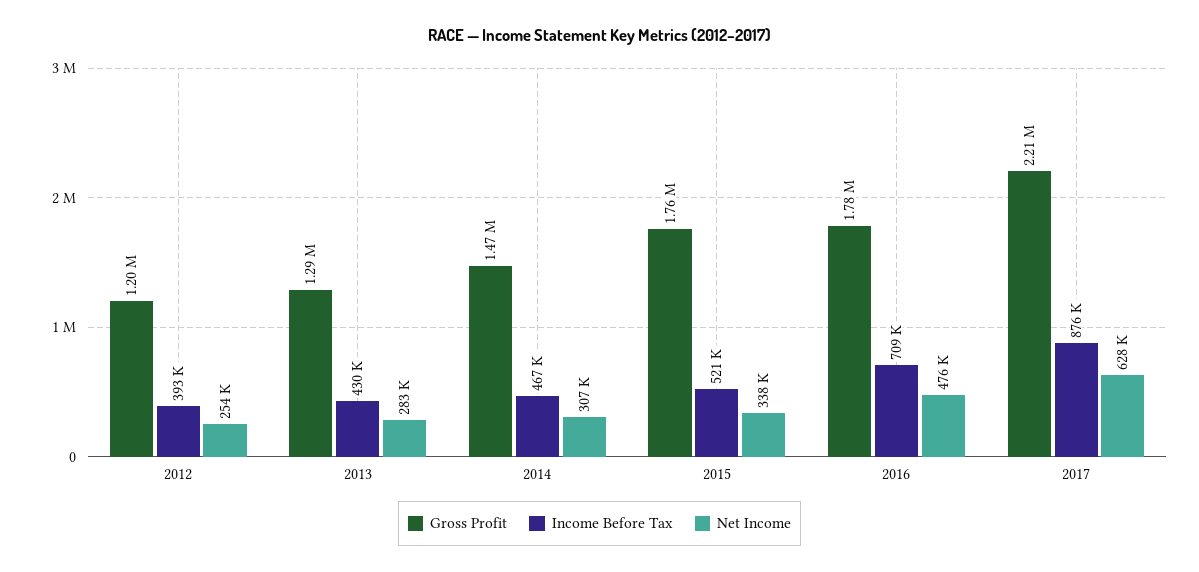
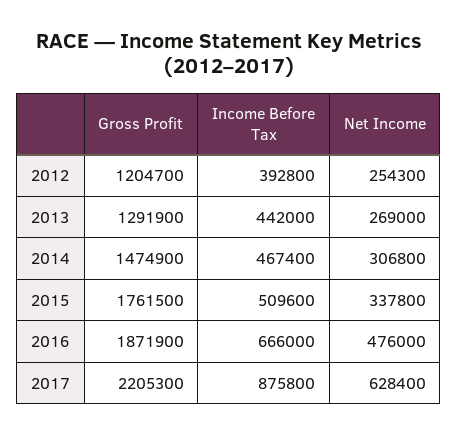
  {
    "Gross Profit": {
      "2012": 1204700,
      "2013": 1291900,
      "2014": 1474900,
      "2015": 1761500,
-     "2016": 1780000,
+     "2016": 1871900,
      "2017": 2205300
    },
    "Income Before Tax": {
      "2012": 392800,
-     "2013": 430000,
+     "2013": 442000,
      "2014": 467400,
-     "2015": 521000,
+     "2015": 509600,
-     "2016": 709000,
+     "2016": 666000,
      "2017": 875800
    },
    "Net Income": {
      "2012": 254300,
-     "2013": 283000,
+     "2013": 269000,
      "2014": 306800,
      "2015": 337800,
      "2016": 476000,
      "2017": 628400
    }
  }

